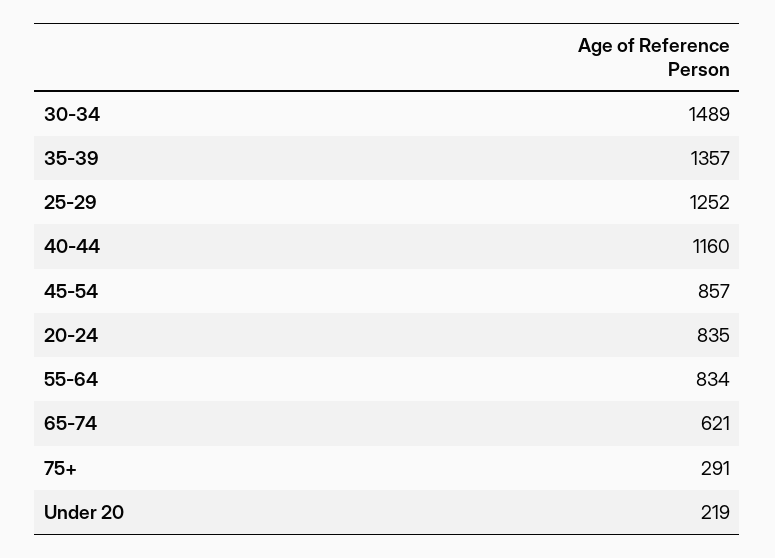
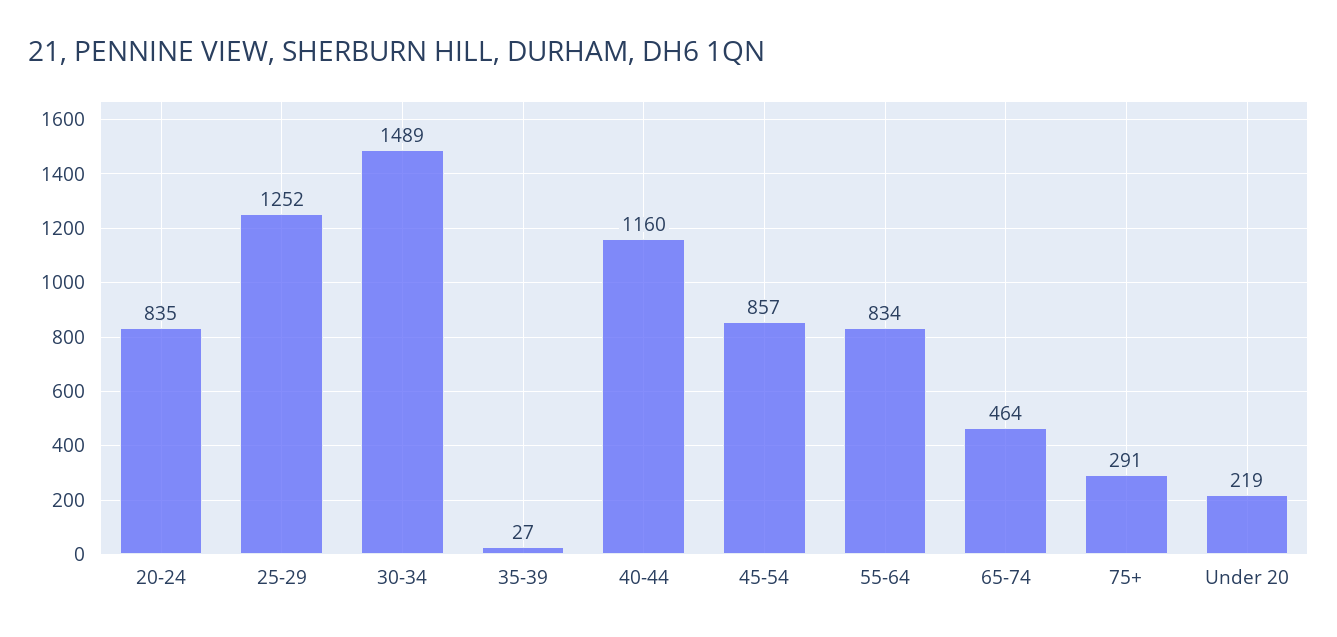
  {
    "30-34": 1489,
-   "35-39": 1357,
+   "35-39": 27,
    "25-29": 1252,
    "40-44": 1160,
    "45-54": 857,
    "20-24": 835,
    "55-64": 834,
-   "65-74": 621,
+   "65-74": 464,
    "75+": 291,
    "Under 20": 219
  }

